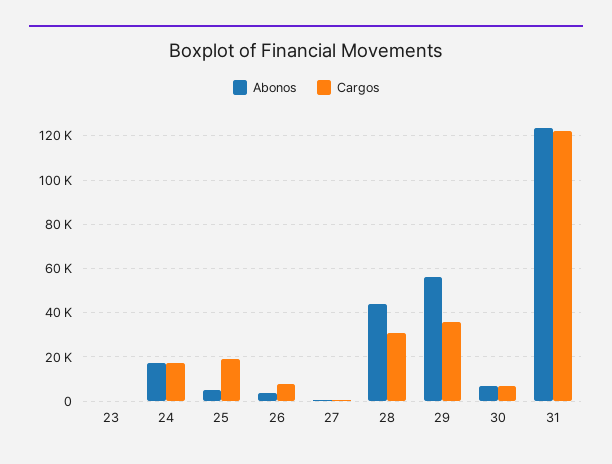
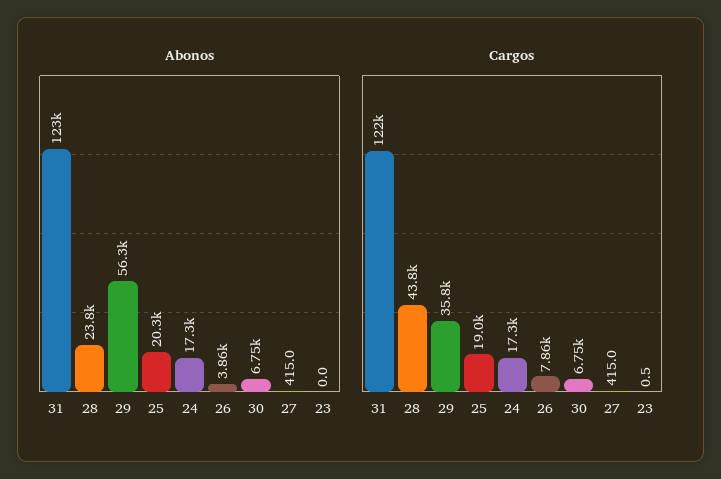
  {
    "Abonos": {
      "23": 0,
      "24": 17300,
-     "25": 5000,
+     "25": 20300,
      "26": 3860,
      "27": 415,
-     "28": 45000,
+     "28": 23800,
      "29": 56300,
      "30": 6750,
      "31": 123000
    },
    "Cargos": {
      "23": 0.5,
      "24": 17300,
      "25": 19000,
      "26": 7860,
      "27": 415,
-     "28": 30000,
+     "28": 43800,
      "29": 35800,
      "30": 6750,
      "31": 122000
    }
  }

